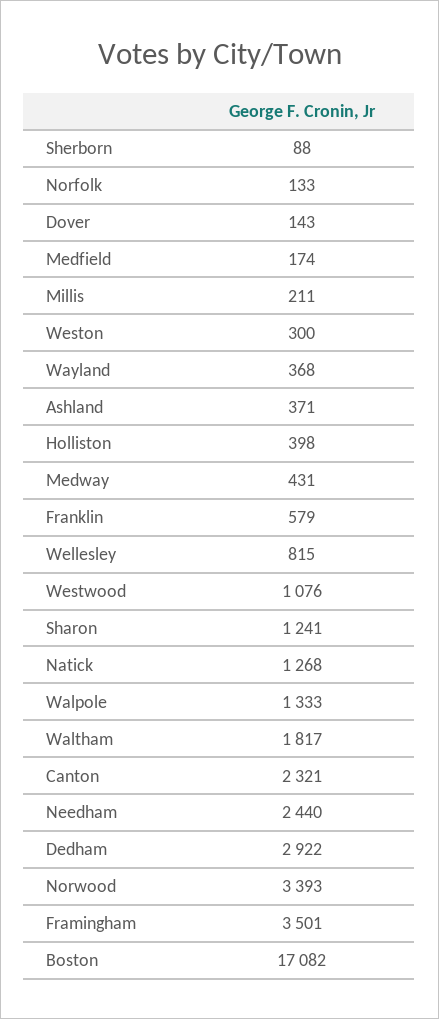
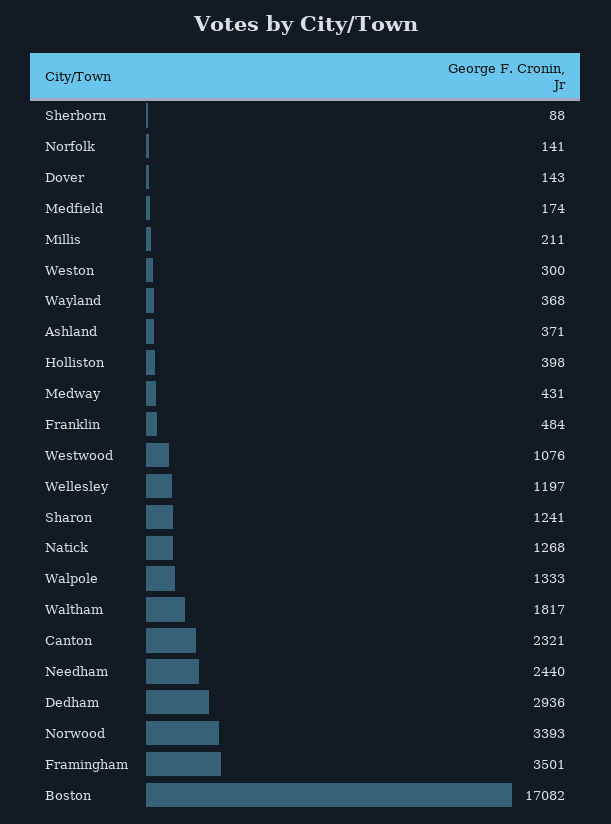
  {
    "Sherborn": 88,
-   "Norfolk": 133,
+   "Norfolk": 141,
    "Dover": 143,
    "Medfield": 174,
    "Millis": 211,
    "Weston": 300,
    "Wayland": 368,
    "Ashland": 371,
    "Holliston": 398,
    "Medway": 431,
-   "Franklin": 579,
+   "Franklin": 484,
-   "Wellesley": 815,
+   "Wellesley": 1197,
    "Westwood": 1076,
    "Sharon": 1241,
    "Natick": 1268,
    "Walpole": 1333,
    "Waltham": 1817,
    "Canton": 2321,
    "Needham": 2440,
-   "Dedham": 2922,
+   "Dedham": 2936,
    "Norwood": 3393,
    "Framingham": 3501,
    "Boston": 17082
  }

